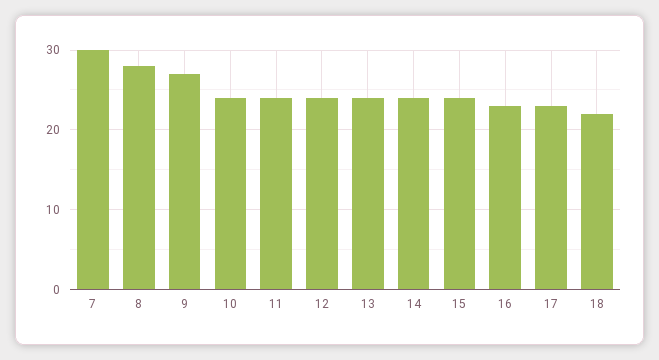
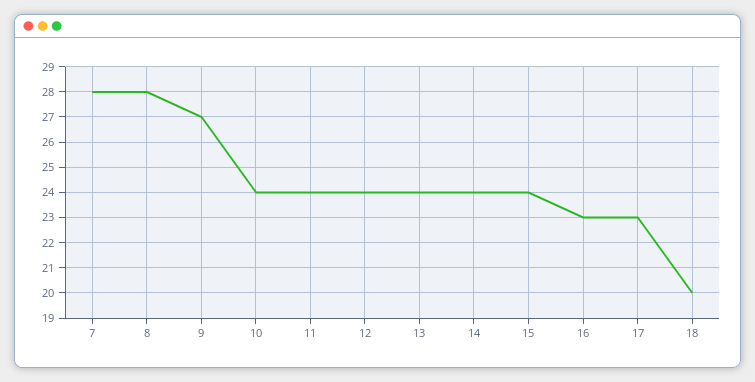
  {
-   "7": 30,
+   "7": 28,
    "8": 28,
    "9": 27,
    "10": 24,
    "11": 24,
    "12": 24,
    "13": 24,
    "14": 24,
    "15": 24,
    "16": 23,
    "17": 23,
-   "18": 22
+   "18": 20
  }

